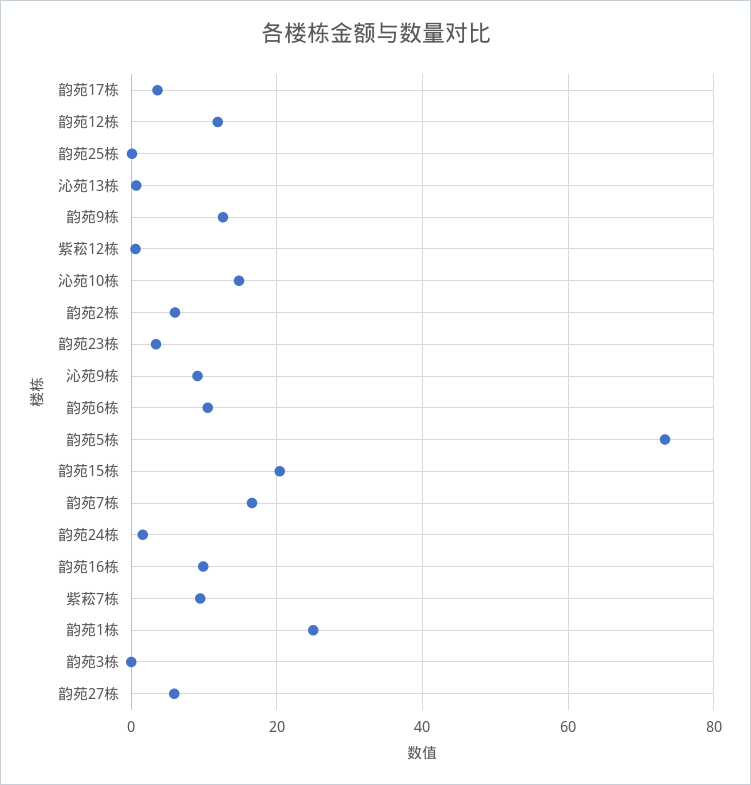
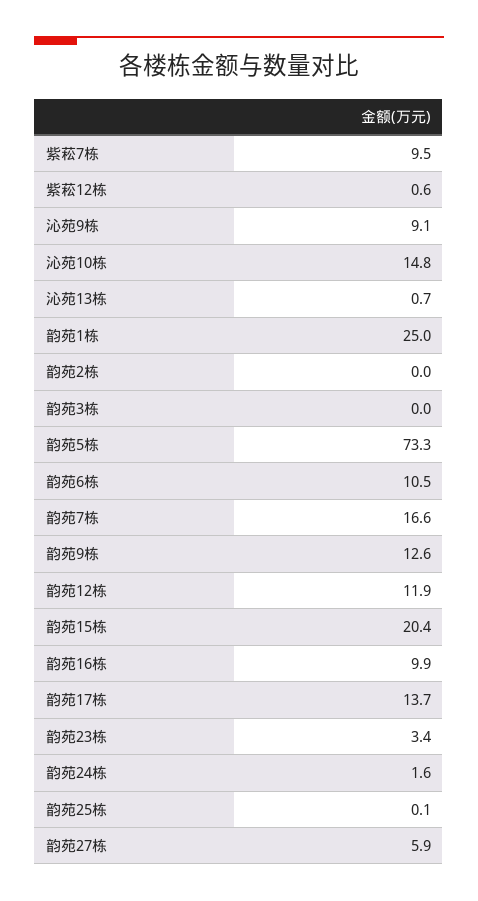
  {
-   "韵苑17栋": 4,
+   "韵苑17栋": 13.7,
    "韵苑12栋": 11.9,
    "韵苑25栋": 0.1,
    "沁苑13栋": 0.7,
    "韵苑9栋": 12.6,
    "紫菘12栋": 0.6,
    "沁苑10栋": 14.8,
-   "韵苑2栋": 6,
+   "韵苑2栋": 0,
    "韵苑23栋": 3.4,
    "沁苑9栋": 9.1,
    "韵苑6栋": 10.5,
    "韵苑5栋": 73.3,
    "韵苑15栋": 20.4,
    "韵苑7栋": 16.6,
    "韵苑24栋": 1.6,
    "韵苑16栋": 9.9,
    "紫菘7栋": 9.5,
    "韵苑1栋": 25,
    "韵苑3栋": 0,
    "韵苑27栋": 5.9
  }

